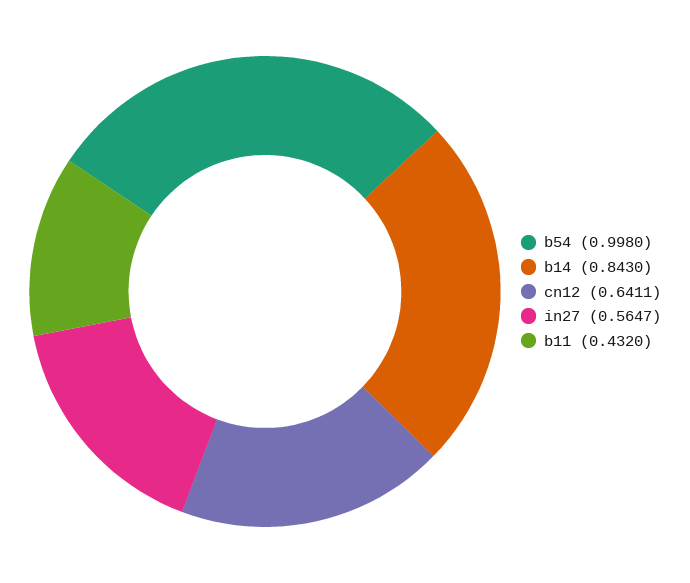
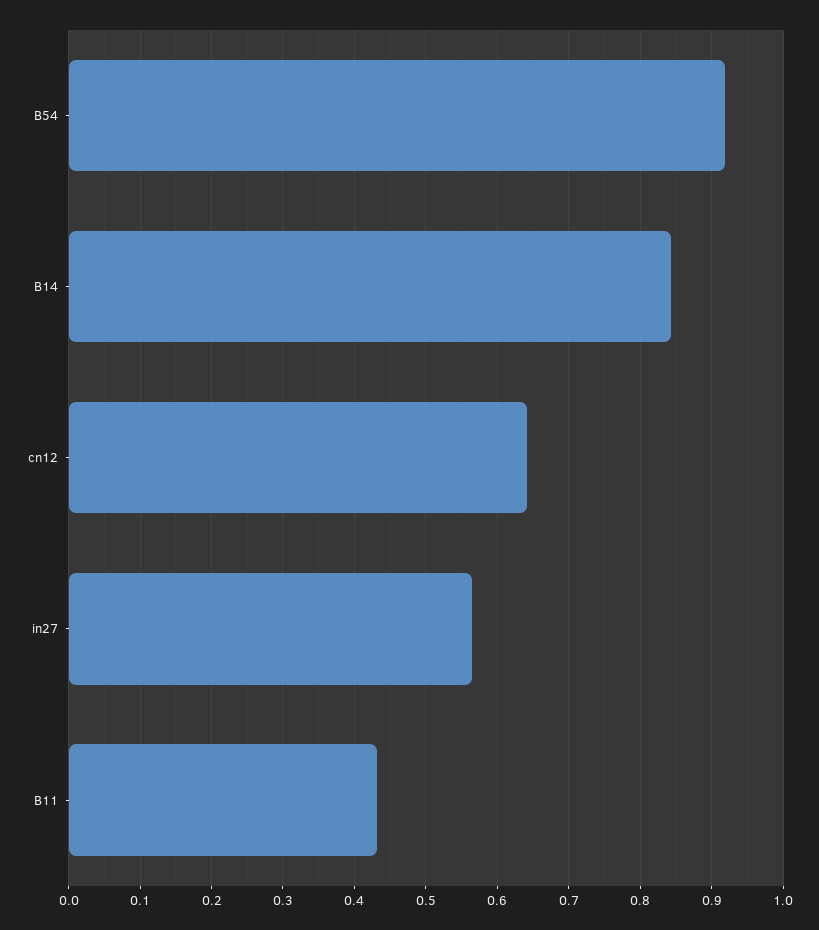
  {
-   "b54": 0.998,
+   "b54": 0.92,
    "b14": 0.843,
    "cn12": 0.6411,
    "in27": 0.5647,
    "b11": 0.432
  }

